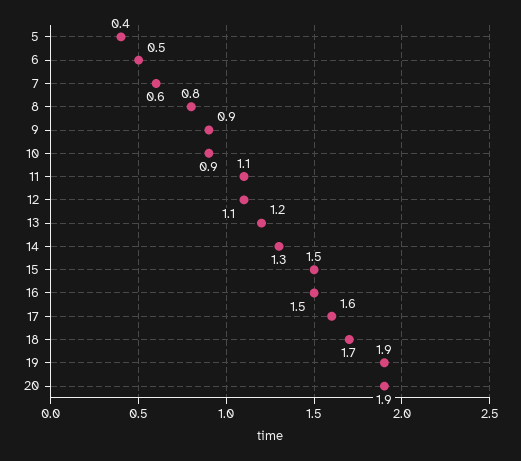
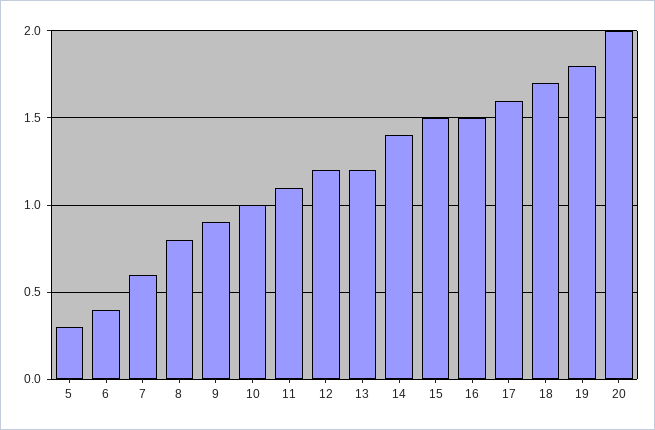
  {
-   "5": 0.4,
+   "5": 0.3,
-   "6": 0.5,
+   "6": 0.4,
    "7": 0.6,
    "8": 0.8,
    "9": 0.9,
-   "10": 0.9,
+   "10": 1,
    "11": 1.1,
-   "12": 1.1,
+   "12": 1.2,
    "13": 1.2,
-   "14": 1.3,
+   "14": 1.4,
    "15": 1.5,
    "16": 1.5,
    "17": 1.6,
    "18": 1.7,
-   "19": 1.9,
+   "19": 1.8,
-   "20": 1.9
+   "20": 2
  }

